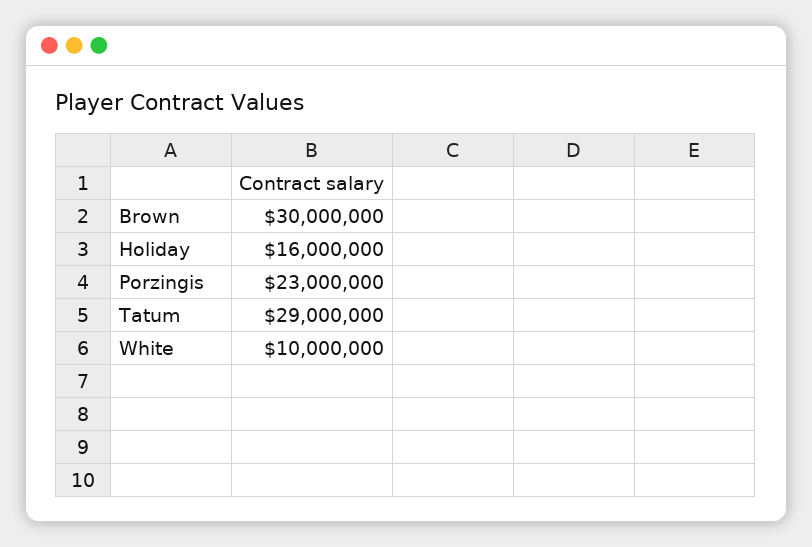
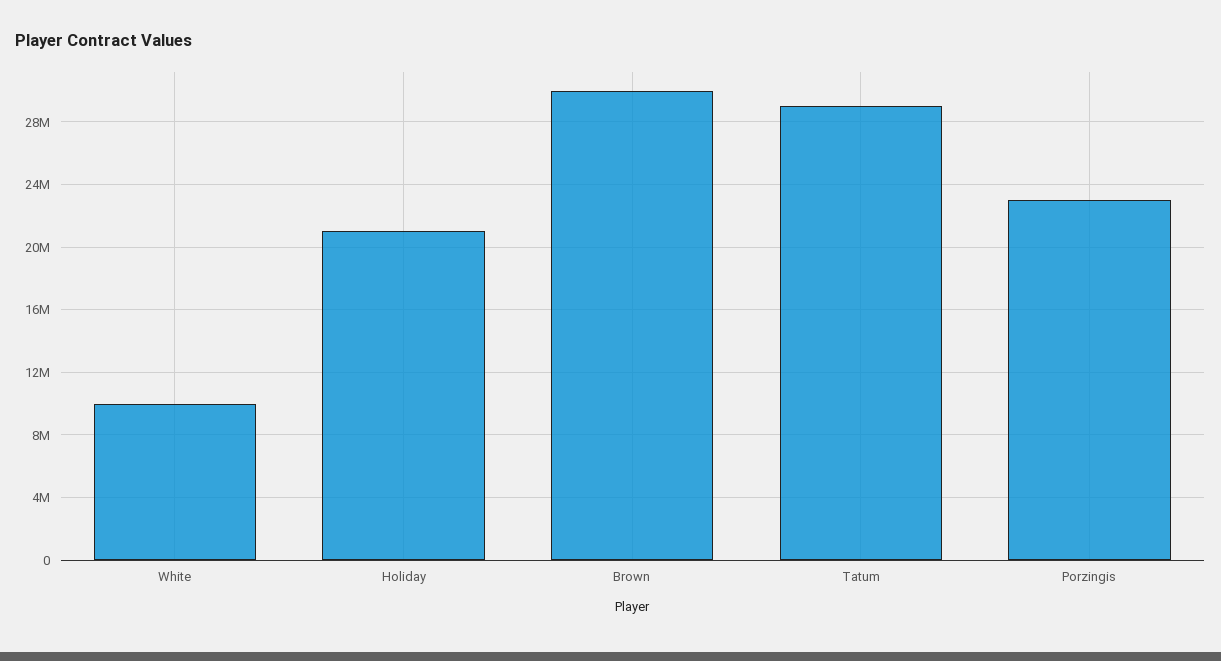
  {
    "Brown": 30000000,
-   "Holiday": 16000000,
+   "Holiday": 21000000,
    "Porzingis": 23000000,
    "Tatum": 29000000,
    "White": 10000000
  }

